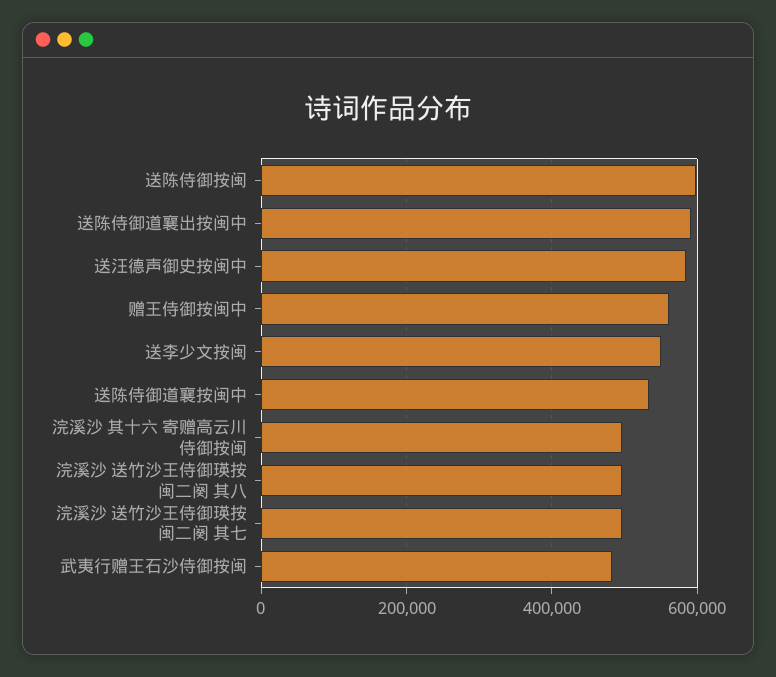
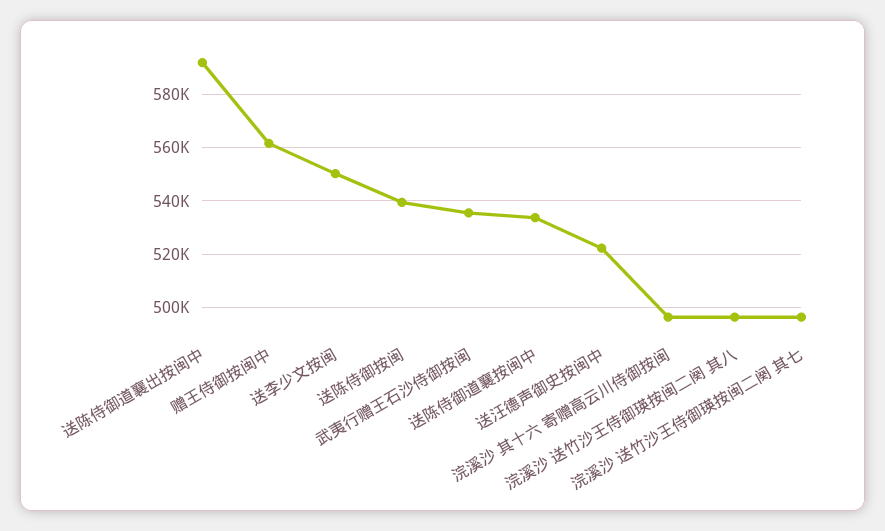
  {
-   "送陈侍御按闽": 600000,
+   "送陈侍御按闽": 540000,
    "送陈侍御道襄出按闽中": 592500,
-   "送汪德声御史按闽中": 580000,
+   "送汪德声御史按闽中": 522500,
    "赠王侍御按闽中": 562500,
    "送李少文按闽": 550000,
    "送陈侍御道襄按闽中": 532500,
    "浣溪沙 其十六 寄赠高云川侍御按闽": 495000,
    "浣溪沙 送竹沙王侍御瑛按闽二阕 其八": 495000,
    "浣溪沙 送竹沙王侍御瑛按闽二阕 其七": 495000,
-   "武夷行赠王石沙侍御按闽": 480000
+   "武夷行赠王石沙侍御按闽": 535000
  }

